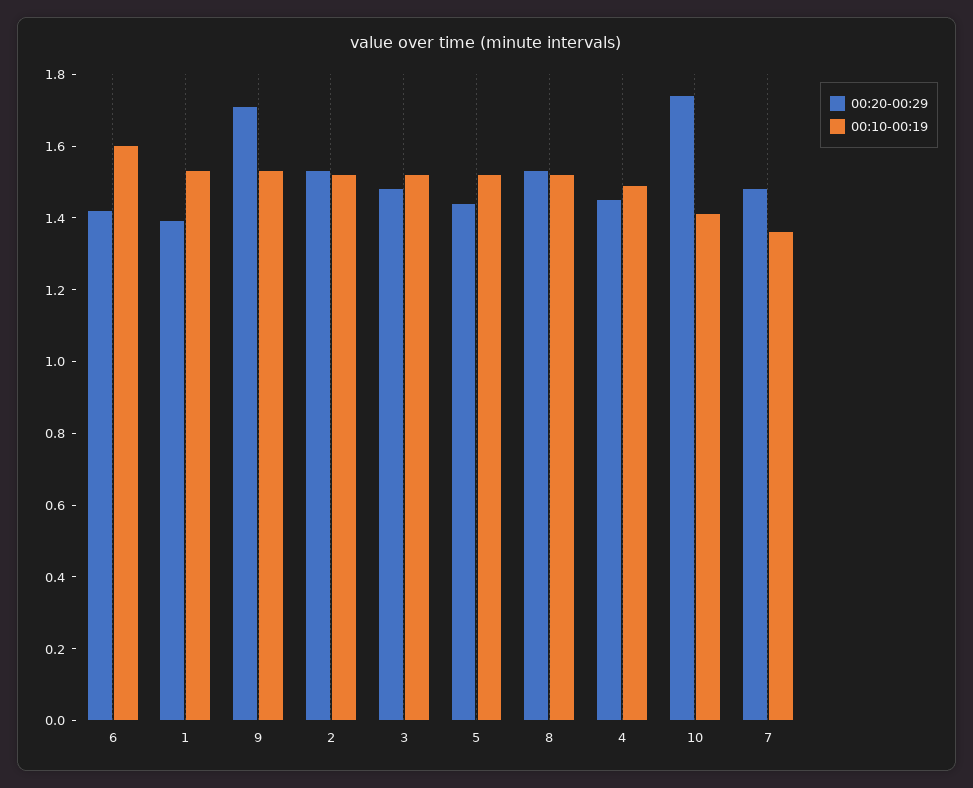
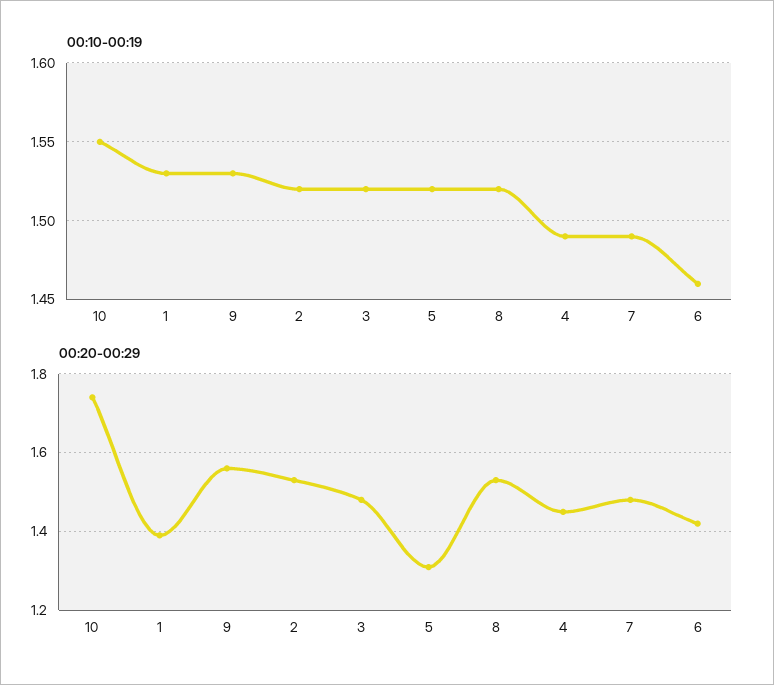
  {
    "00:20-00:29": {
      "6": 1.4,
      "1": 1.4,
-     "9": 1.7,
+     "9": 1.55,
      "2": 1.55,
      "3": 1.5,
-     "5": 1.45,
+     "5": 1.3,
      "8": 1.55,
      "4": 1.45,
      "10": 1.75,
      "7": 1.5
    },
    "00:10-00:19": {
-     "6": 1.6,
+     "6": 1.46,
      "1": 1.53,
      "9": 1.53,
      "2": 1.52,
      "3": 1.52,
      "5": 1.52,
      "8": 1.52,
      "4": 1.49,
-     "10": 1.4,
+     "10": 1.55,
-     "7": 1.35
+     "7": 1.49
    }
  }

